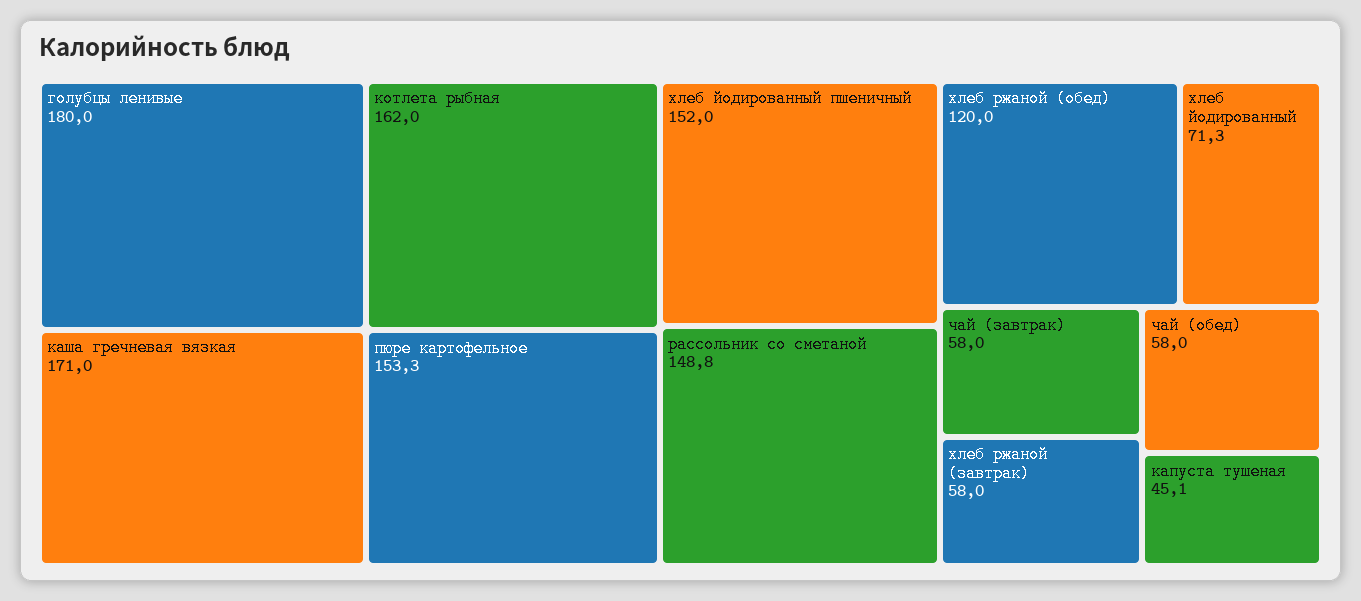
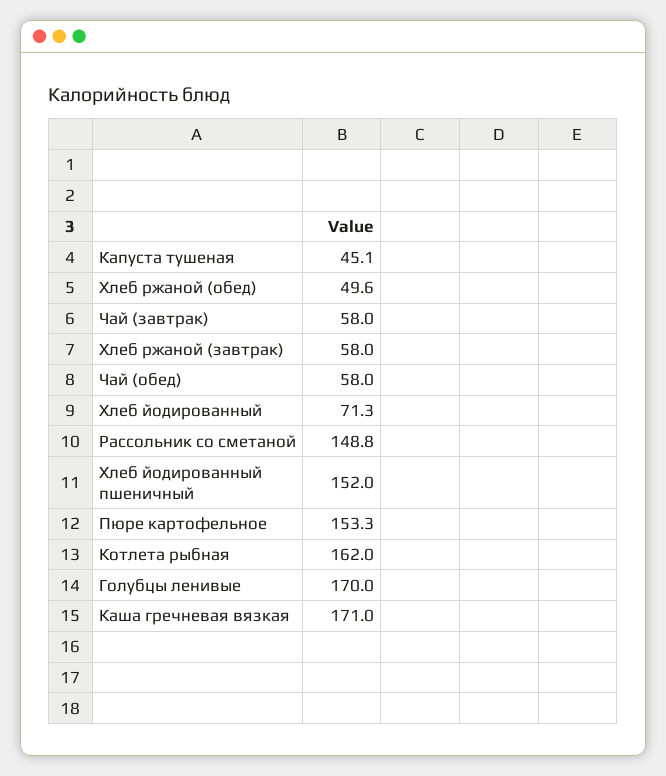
  {
-   "голубцы ленивые": 180,
+   "голубцы ленивые": 170,
    "каша гречневая вязкая": 171,
    "котлета рыбная": 162,
    "пюре картофельное": 153.3,
    "хлеб йодированный пшеничный": 152,
    "рассольник со сметаной": 148.8,
-   "хлеб ржаной (обед)": 120,
+   "хлеб ржаной (обед)": 49.6,
    "хлеб йодированный": 71.3,
    "чай (завтрак)": 58,
    "хлеб ржаной (завтрак)": 58,
    "чай (обед)": 58,
    "капуста тушеная": 45.1
  }

